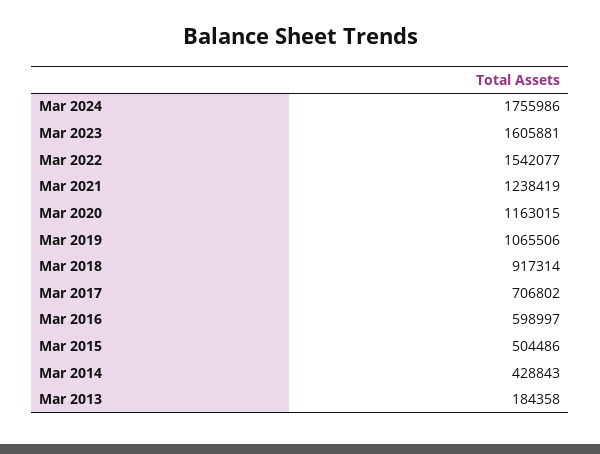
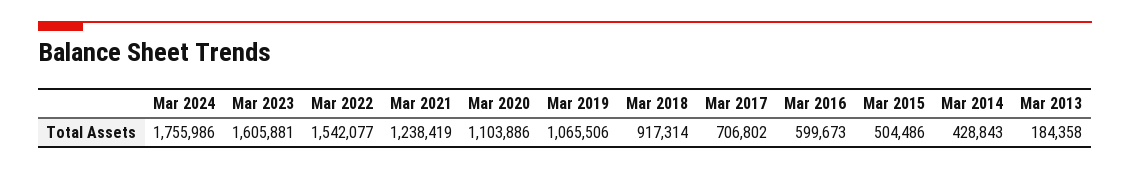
  {
    "Mar 2024": 1755986,
    "Mar 2023": 1605881,
    "Mar 2022": 1542077,
    "Mar 2021": 1238419,
-   "Mar 2020": 1163015,
+   "Mar 2020": 1103886,
    "Mar 2019": 1065506,
    "Mar 2018": 917314,
    "Mar 2017": 706802,
-   "Mar 2016": 598997,
+   "Mar 2016": 599673,
    "Mar 2015": 504486,
    "Mar 2014": 428843,
    "Mar 2013": 184358
  }

